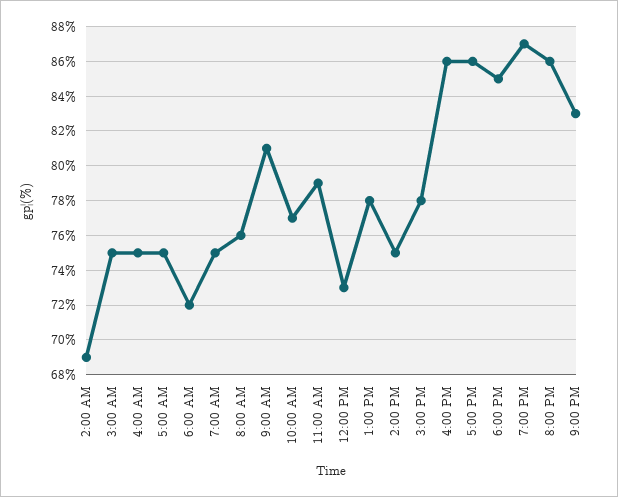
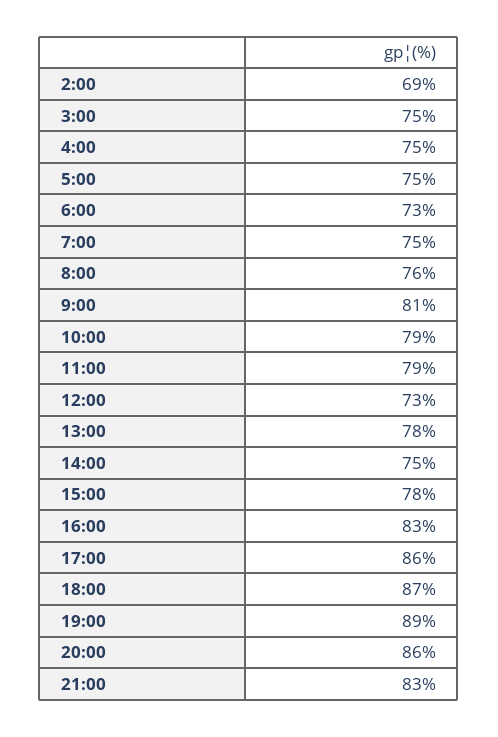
  {
    "2:00 AM": 69,
    "3:00 AM": 75,
    "4:00 AM": 75,
    "5:00 AM": 75,
-   "6:00 AM": 72,
+   "6:00 AM": 73,
    "7:00 AM": 75,
    "8:00 AM": 76,
    "9:00 AM": 81,
-   "10:00 AM": 77,
+   "10:00 AM": 79,
    "11:00 AM": 79,
    "12:00 PM": 73,
    "1:00 PM": 78,
    "2:00 PM": 75,
    "3:00 PM": 78,
-   "4:00 PM": 86,
+   "4:00 PM": 83,
    "5:00 PM": 86,
-   "6:00 PM": 85,
+   "6:00 PM": 87,
-   "7:00 PM": 87,
+   "7:00 PM": 89,
    "8:00 PM": 86,
    "9:00 PM": 83
  }

